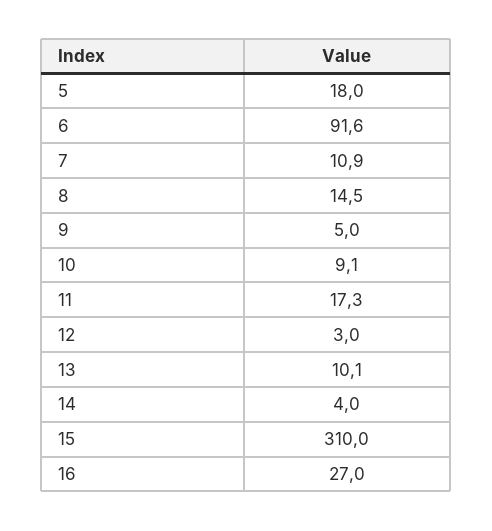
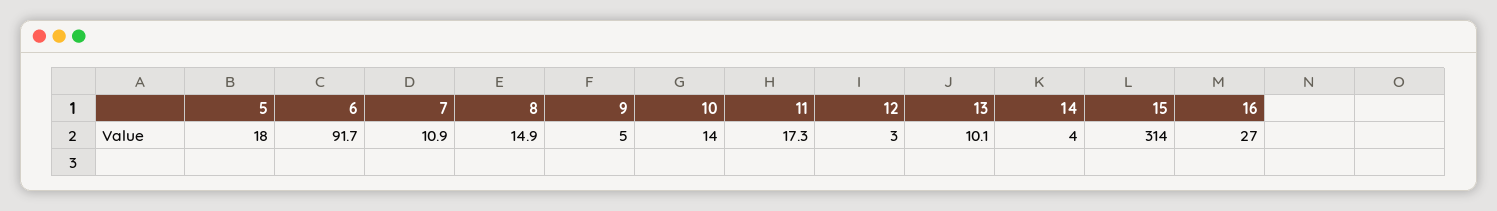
  {
    "5": 18,
-   "6": 91.6,
+   "6": 91.7,
    "7": 10.9,
-   "8": 14.5,
+   "8": 14.9,
    "9": 5,
-   "10": 9.1,
+   "10": 14,
    "11": 17.3,
    "12": 3,
    "13": 10.1,
    "14": 4,
-   "15": 310,
+   "15": 314,
    "16": 27
  }

